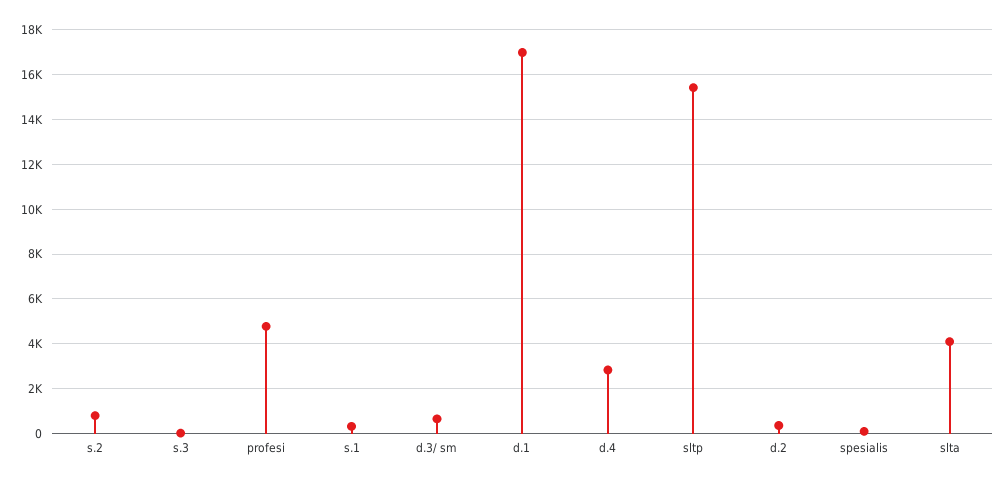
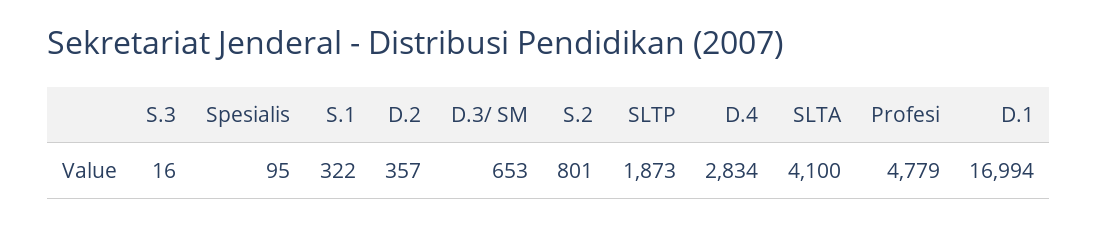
  {
    "s.2": 801,
    "s.3": 16,
    "profesi": 4779,
    "s.1": 322,
    "d.3/ sm": 653,
    "d.1": 16994,
    "d.4": 2834,
-   "sltp": 15500,
+   "sltp": 1873,
    "d.2": 357,
    "spesialis": 95,
    "slta": 4100
  }

